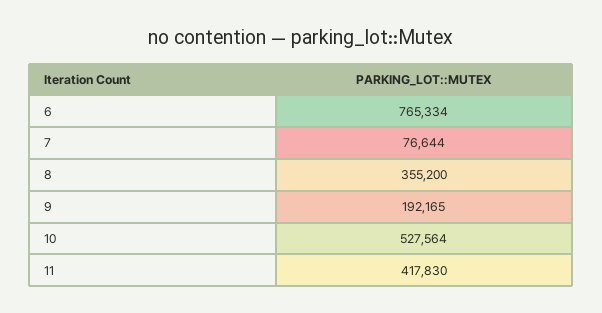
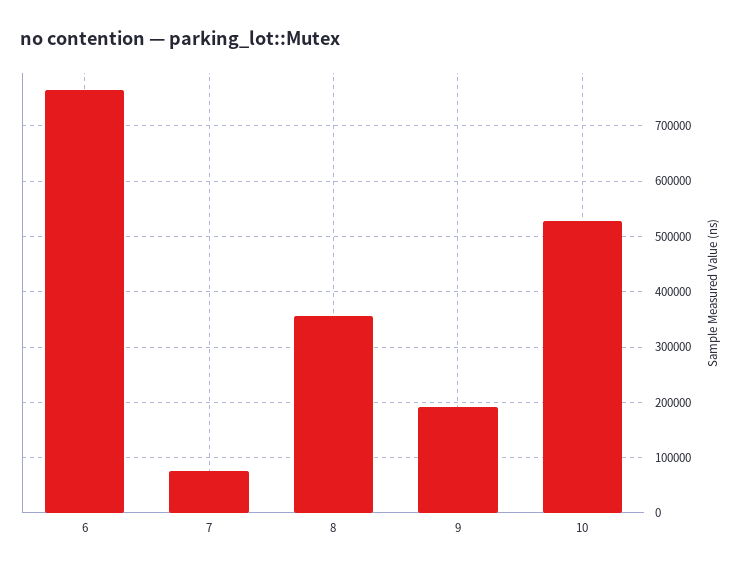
  {
    "6": 765334,
    "7": 76644,
    "8": 355200,
    "9": 192165,
-   "10": 527564,
+   "10": 527564
-   "11": 417830
  }

